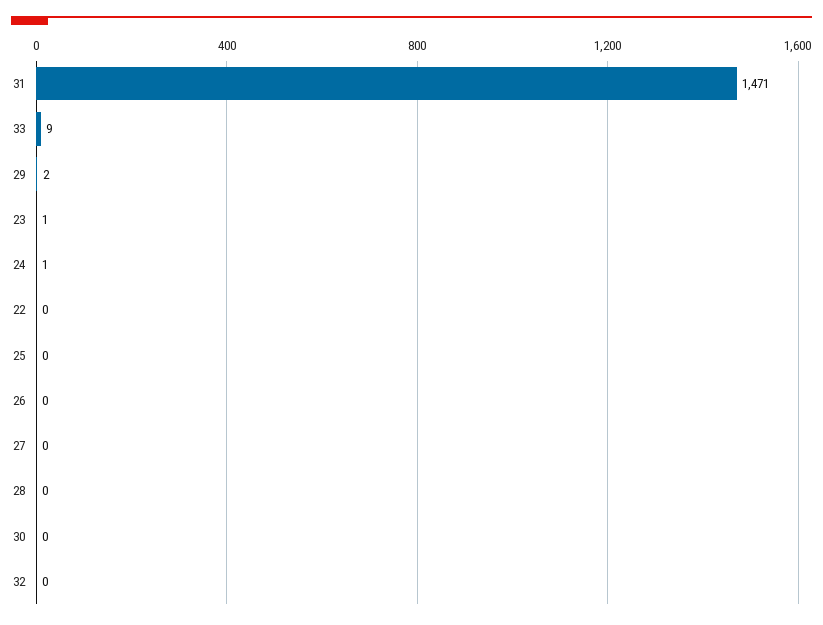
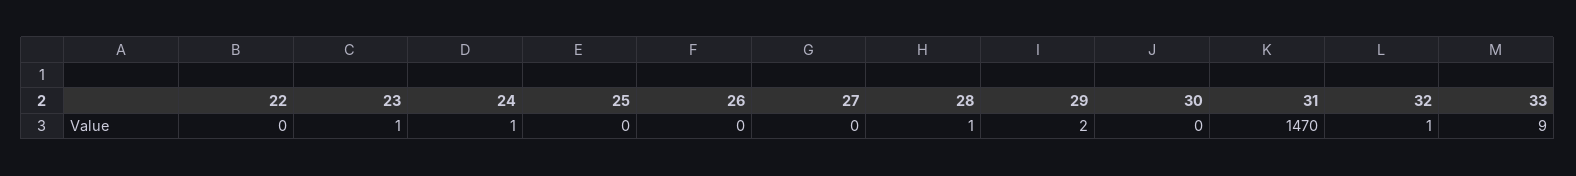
  {
-   "31": 1471,
+   "31": 1470,
    "33": 9,
    "29": 2,
    "23": 1,
    "24": 1,
    "22": 0,
    "25": 0,
    "26": 0,
    "27": 0,
-   "28": 0,
+   "28": 1,
    "30": 0,
-   "32": 0
+   "32": 1
  }

